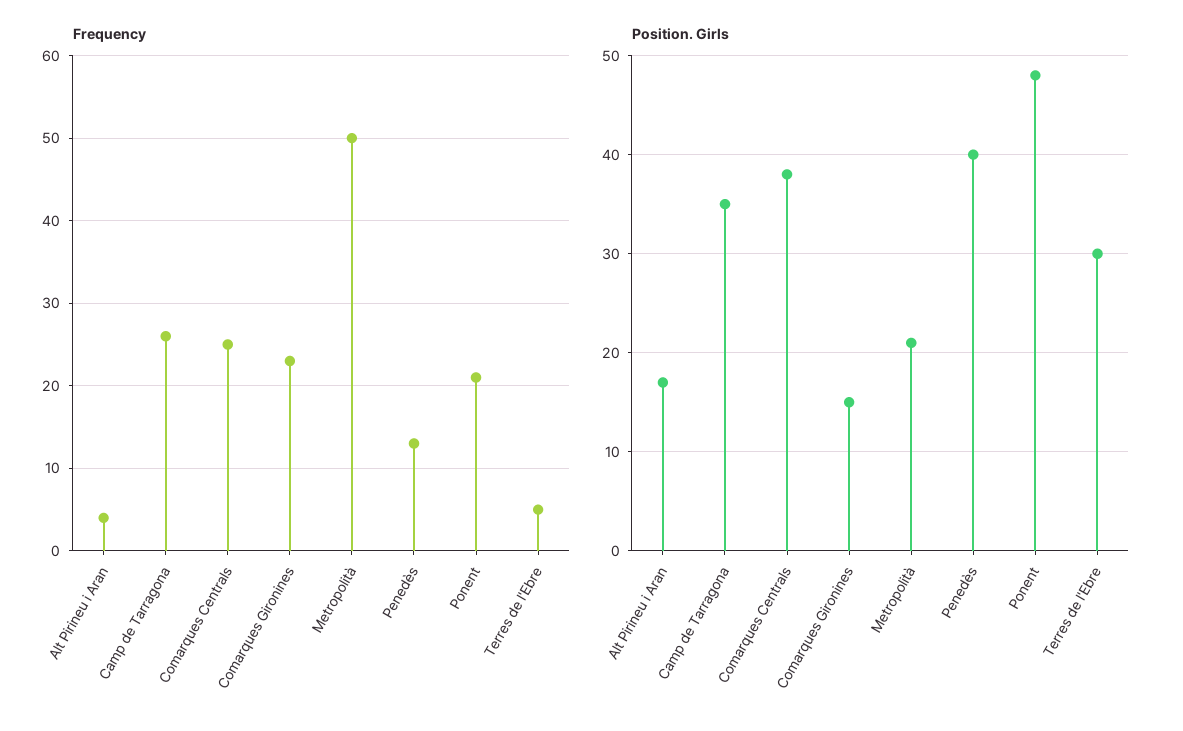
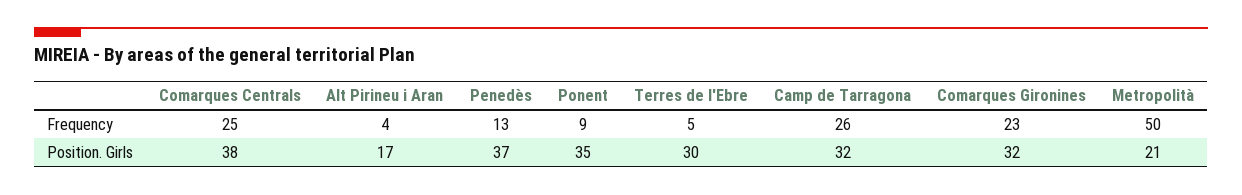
  {
    "Frequency": {
      "Alt Pirineu i Aran": 4,
      "Camp de Tarragona": 26,
      "Comarques Centrals": 25,
      "Comarques Gironines": 23,
      "Metropolità": 50,
      "Penedès": 13,
-     "Ponent": 21,
+     "Ponent": 9,
      "Terres de l'Ebre": 5
    },
    "Position. Girls": {
      "Alt Pirineu i Aran": 17,
-     "Camp de Tarragona": 35,
+     "Camp de Tarragona": 32,
      "Comarques Centrals": 38,
-     "Comarques Gironines": 15,
+     "Comarques Gironines": 32,
      "Metropolità": 21,
-     "Penedès": 40,
+     "Penedès": 37,
-     "Ponent": 48,
+     "Ponent": 35,
      "Terres de l'Ebre": 30
    }
  }

